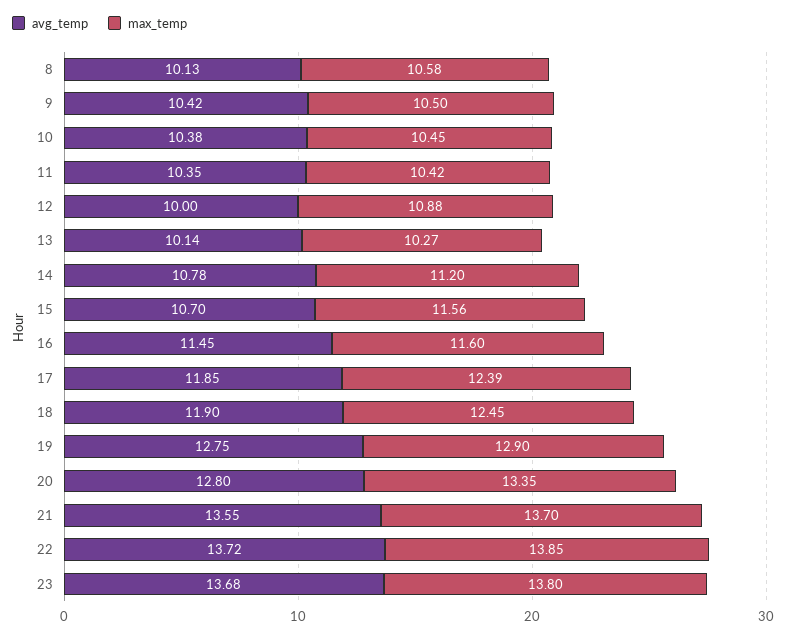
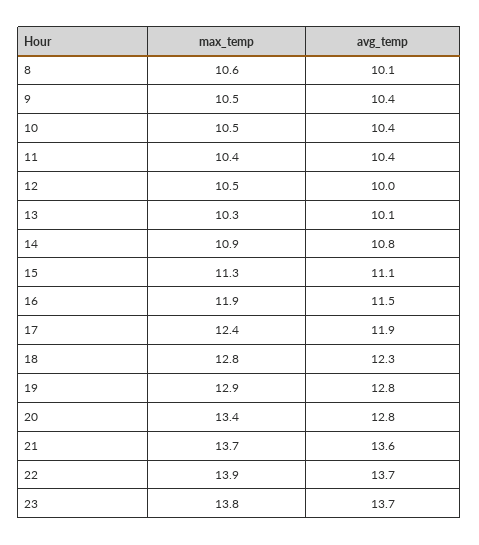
  {
    "avg_temp": {
      "8": 10.13,
      "9": 10.42,
      "10": 10.38,
      "11": 10.35,
      "12": 10,
      "13": 10.14,
      "14": 10.78,
-     "15": 10.7,
+     "15": 11.1,
      "16": 11.45,
      "17": 11.85,
-     "18": 11.9,
+     "18": 12.3,
      "19": 12.75,
      "20": 12.8,
      "21": 13.55,
      "22": 13.72,
      "23": 13.68
    },
    "max_temp": {
      "8": 10.58,
      "9": 10.5,
      "10": 10.45,
      "11": 10.42,
-     "12": 10.88,
+     "12": 10.5,
      "13": 10.27,
-     "14": 11.2,
+     "14": 10.9,
-     "15": 11.56,
+     "15": 11.3,
-     "16": 11.6,
+     "16": 11.9,
      "17": 12.39,
-     "18": 12.45,
+     "18": 12.8,
      "19": 12.9,
      "20": 13.35,
      "21": 13.7,
      "22": 13.85,
      "23": 13.8
    }
  }

